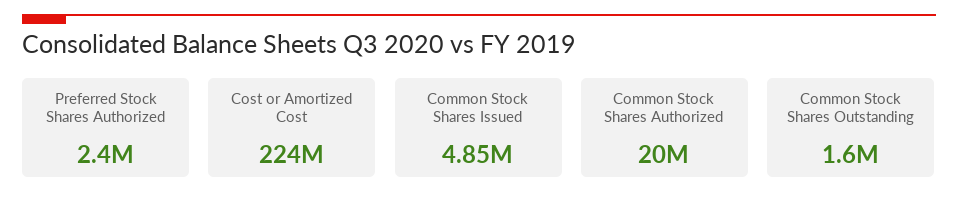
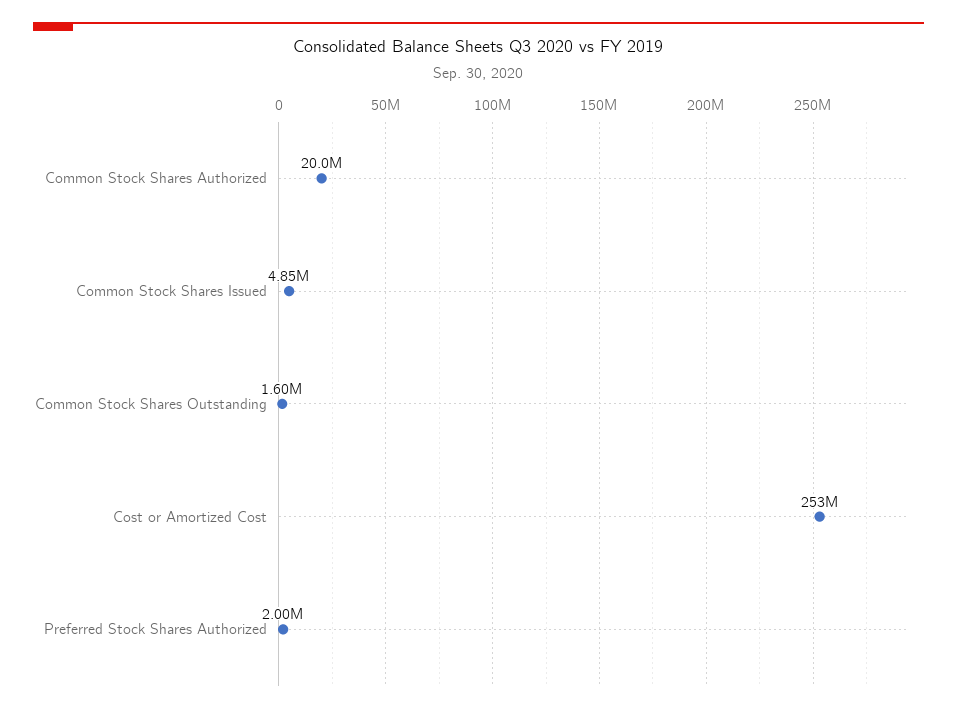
  {
-   "Preferred Stock Shares Authorized": 2400000,
+   "Preferred Stock Shares Authorized": 2000000,
-   "Cost or Amortized Cost": 224000000,
+   "Cost or Amortized Cost": 253000000,
    "Common Stock Shares Issued": 4850000,
    "Common Stock Shares Authorized": 20000000,
    "Common Stock Shares Outstanding": 1600000
  }

